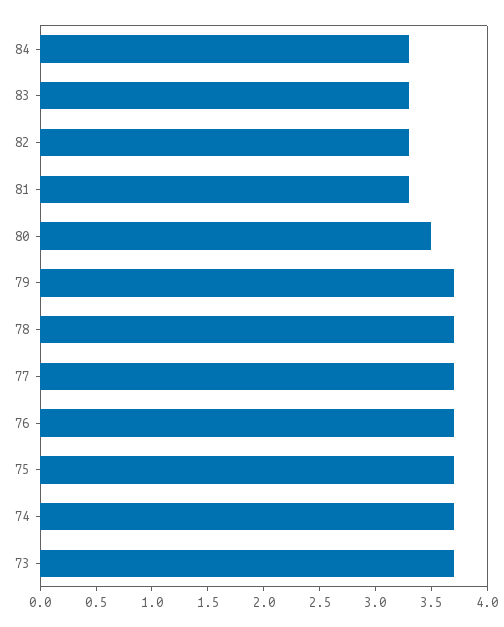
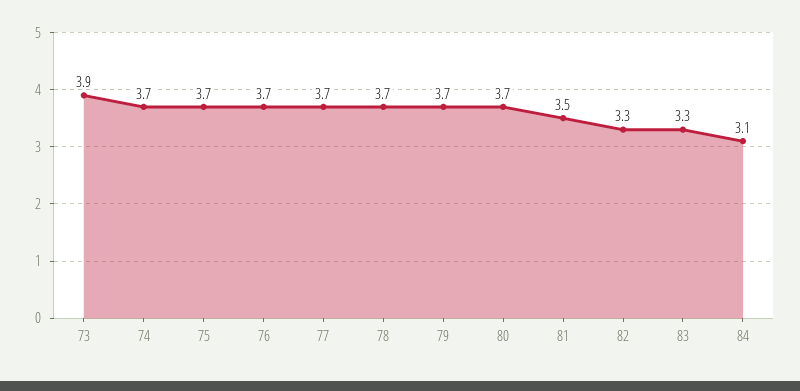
  {
-   "84": 3.3,
+   "84": 3.1,
    "83": 3.3,
    "82": 3.3,
-   "81": 3.3,
+   "81": 3.5,
-   "80": 3.5,
+   "80": 3.7,
    "79": 3.7,
    "78": 3.7,
    "77": 3.7,
    "76": 3.7,
    "75": 3.7,
    "74": 3.7,
-   "73": 3.7
+   "73": 3.9
  }

